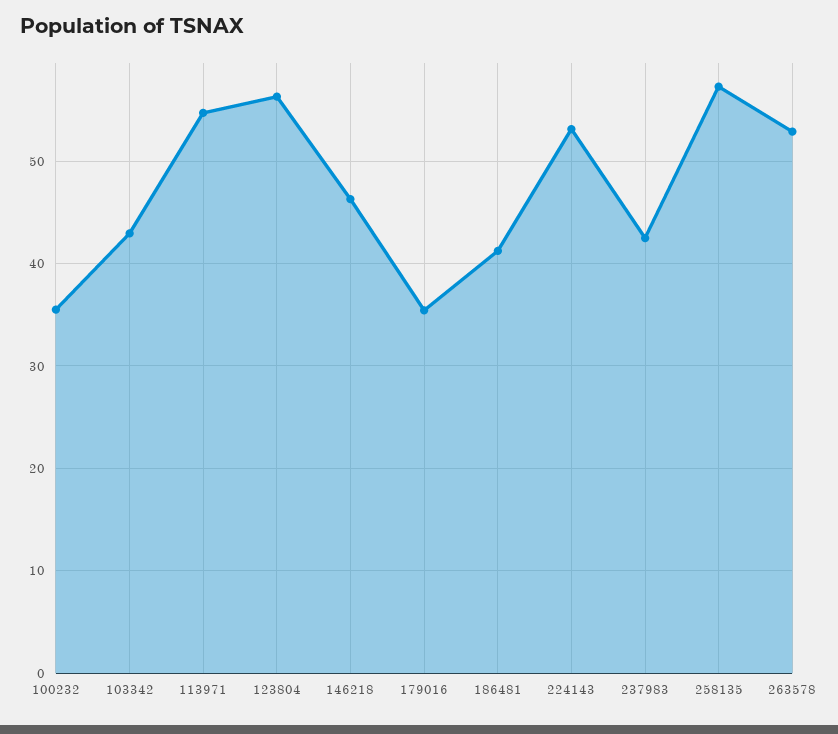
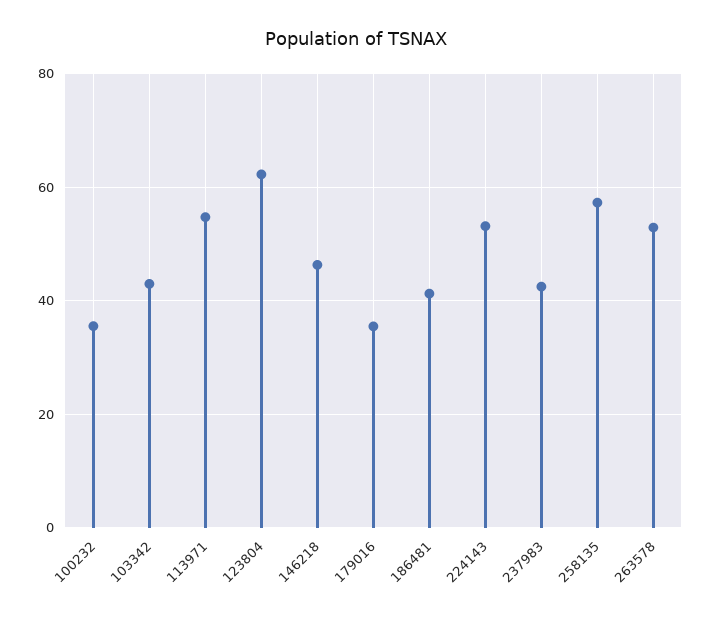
  {
    "100232": 36,
    "103342": 43,
    "113971": 55,
-   "123804": 56,
+   "123804": 62,
    "146218": 46,
    "179016": 35,
    "186481": 41,
    "224143": 53,
    "237983": 42,
    "258135": 57,
    "263578": 53
  }

